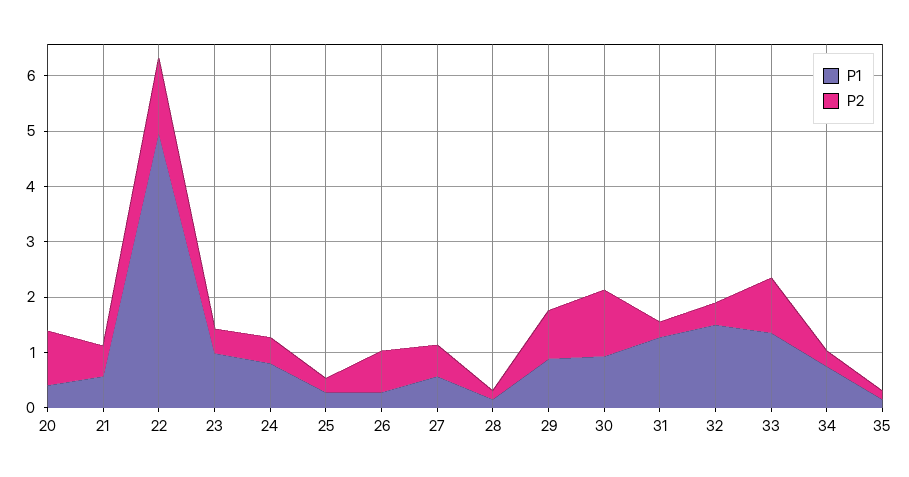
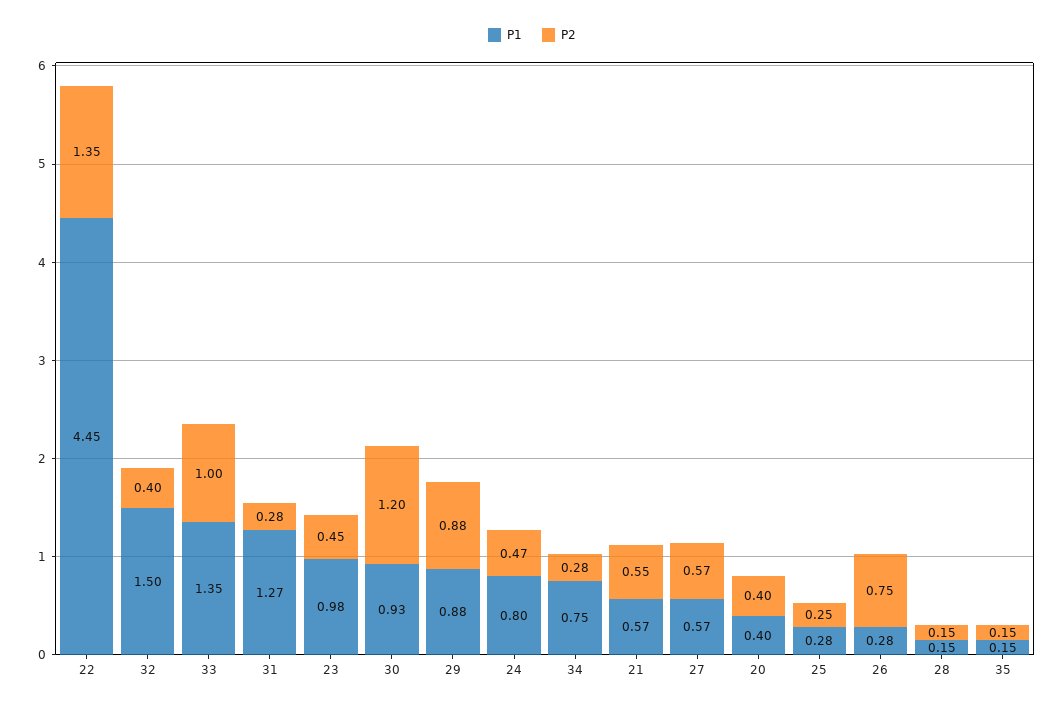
  {
    "P1": {
      "20": 0.4,
      "21": 0.57,
-     "22": 5,
+     "22": 4.45,
      "23": 0.98,
      "24": 0.8,
      "25": 0.28,
      "26": 0.28,
      "27": 0.57,
      "28": 0.15,
      "29": 0.88,
      "30": 0.93,
      "31": 1.27,
      "32": 1.5,
      "33": 1.35,
      "34": 0.75,
      "35": 0.15
    },
    "P2": {
-     "20": 1,
+     "20": 0.4,
      "21": 0.55,
      "22": 1.35,
      "23": 0.45,
      "24": 0.47,
      "25": 0.25,
      "26": 0.75,
      "27": 0.57,
      "28": 0.15,
      "29": 0.88,
      "30": 1.2,
      "31": 0.28,
      "32": 0.4,
      "33": 1,
      "34": 0.28,
      "35": 0.15
    }
  }

